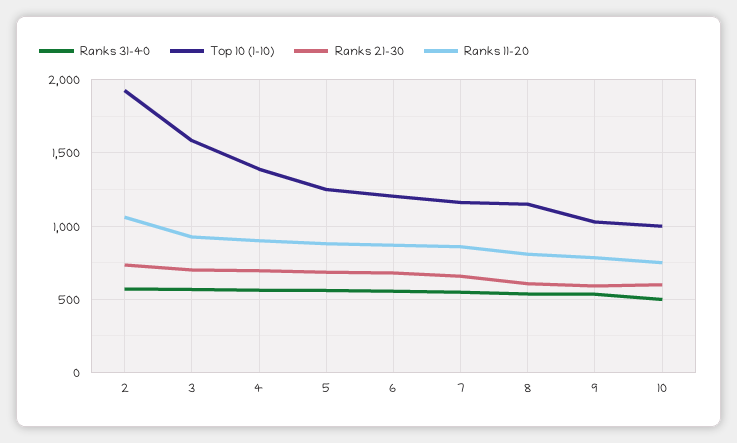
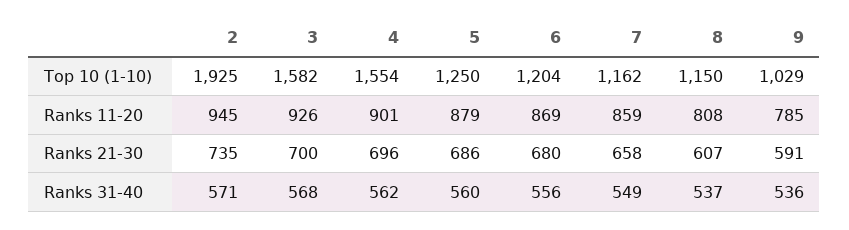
  {
    "Ranks 31-40": {
      "2": 571,
      "3": 568,
      "4": 562,
      "5": 560,
      "6": 556,
      "7": 549,
      "8": 537,
-     "9": 536,
+     "9": 536
-     "10": 500
    },
    "Top 10 (1-10)": {
      "2": 1925,
      "3": 1582,
-     "4": 1400,
+     "4": 1554,
      "5": 1250,
      "6": 1204,
      "7": 1162,
      "8": 1150,
-     "9": 1029,
+     "9": 1029
-     "10": 1000
    },
    "Ranks 21-30": {
      "2": 735,
      "3": 700,
      "4": 696,
      "5": 686,
      "6": 680,
      "7": 658,
      "8": 607,
-     "9": 591,
+     "9": 591
-     "10": 600
    },
    "Ranks 11-20": {
-     "2": 1050,
+     "2": 945,
      "3": 926,
      "4": 901,
      "5": 879,
      "6": 869,
      "7": 859,
      "8": 808,
-     "9": 785,
+     "9": 785
-     "10": 750
    }
  }

